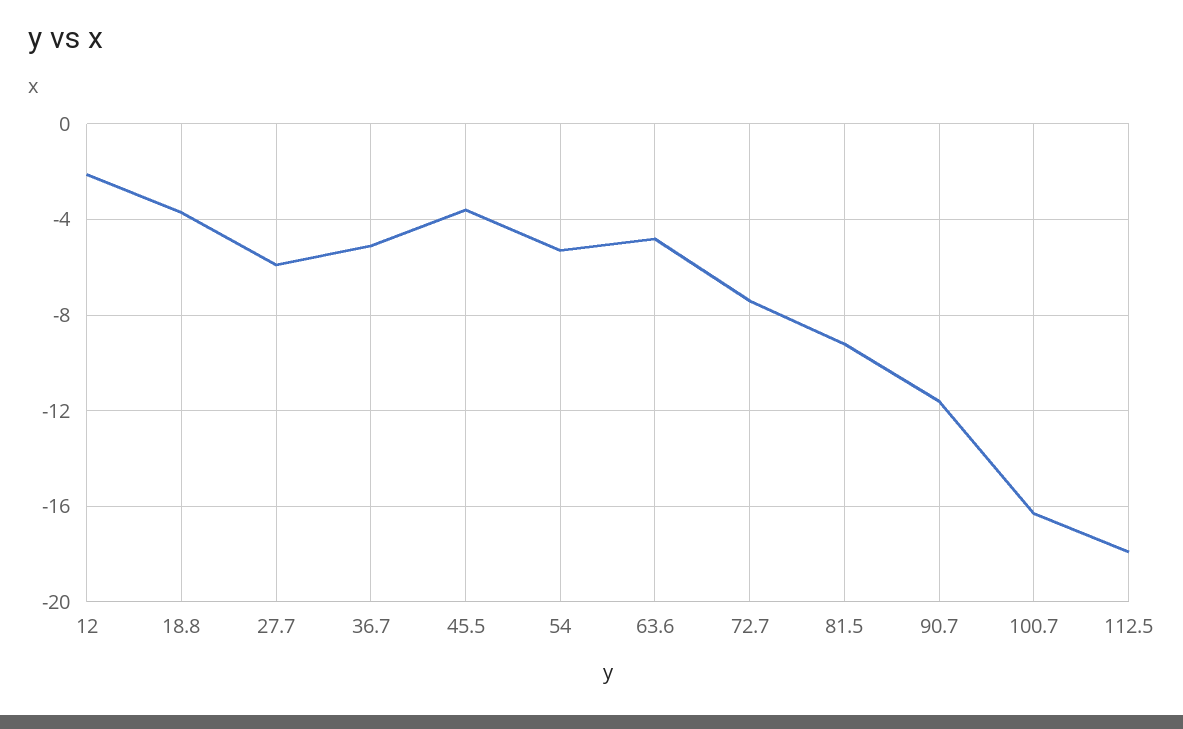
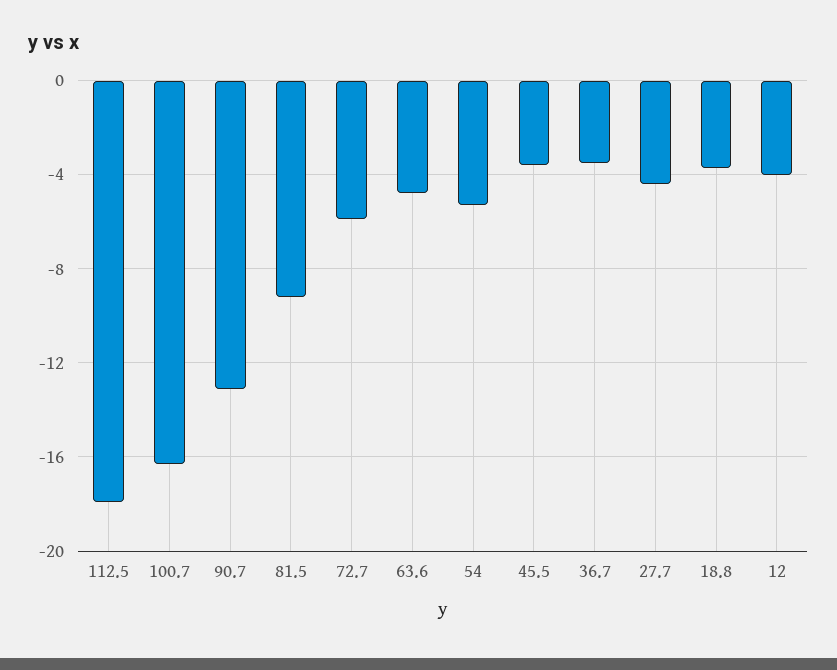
  {
-   "12": -2,
+   "12": -4,
    "18.8": -3.5,
-   "27.7": -6,
+   "27.7": -4.5,
-   "36.7": -5,
+   "36.7": -3.5,
    "45.5": -3.5,
    "54": -5.5,
    "63.6": -5,
-   "72.7": -7.5,
+   "72.7": -6,
    "81.5": -9,
-   "90.7": -11.5,
+   "90.7": -13,
    "100.7": -16.5,
    "112.5": -18
  }

